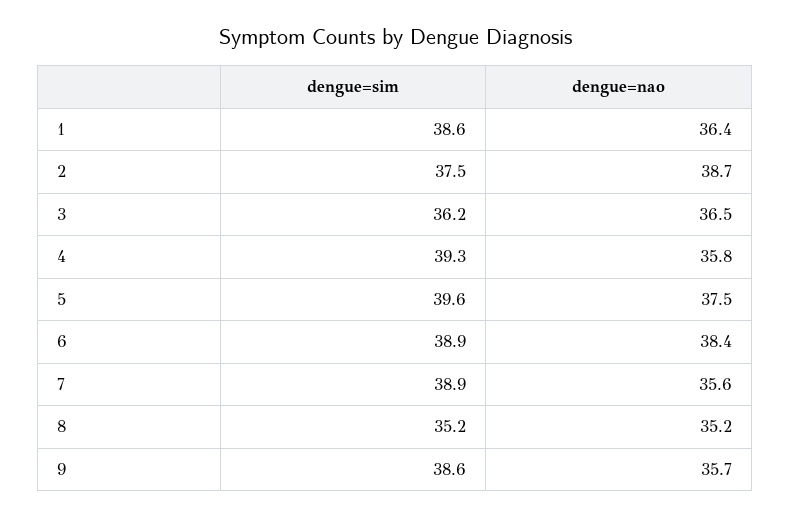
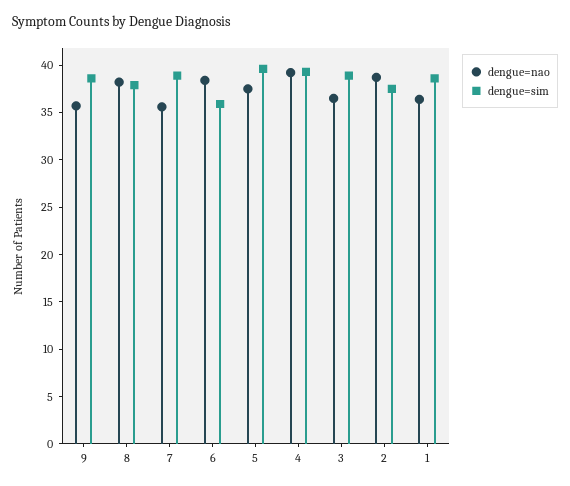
  {
    "dengue=sim": {
      "1": 38.6,
      "2": 37.5,
-     "3": 36.2,
+     "3": 39,
      "4": 39.3,
      "5": 39.6,
-     "6": 38.9,
+     "6": 36,
      "7": 38.9,
-     "8": 35.2,
+     "8": 38,
      "9": 38.6
    },
    "dengue=nao": {
      "1": 36.4,
      "2": 38.7,
      "3": 36.5,
-     "4": 35.8,
+     "4": 39,
      "5": 37.5,
      "6": 38.4,
      "7": 35.6,
-     "8": 35.2,
+     "8": 38,
      "9": 35.7
    }
  }

